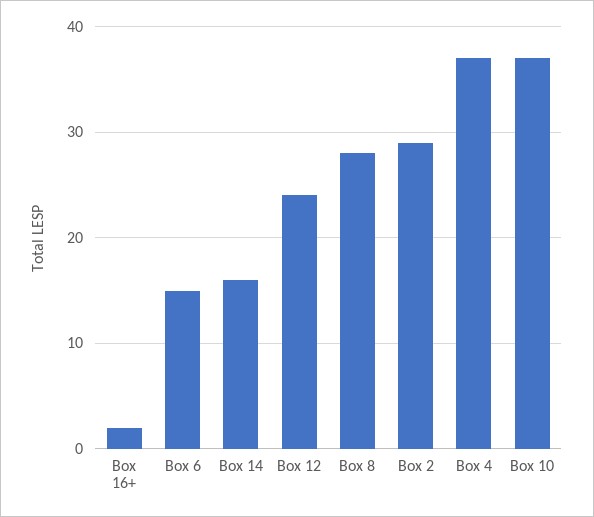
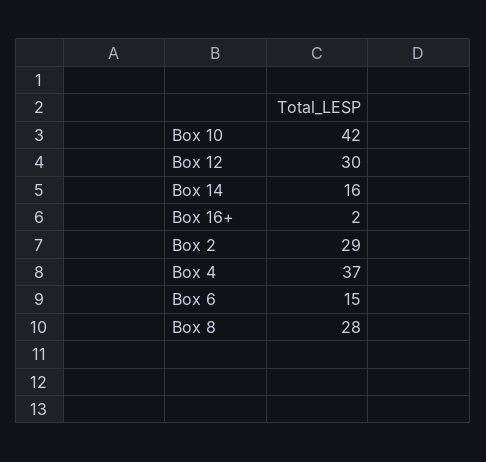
  {
    "Box 16+": 2,
    "Box 6": 15,
    "Box 14": 16,
-   "Box 12": 24,
+   "Box 12": 30,
    "Box 8": 28,
    "Box 2": 29,
    "Box 4": 37,
-   "Box 10": 37
+   "Box 10": 42
  }

